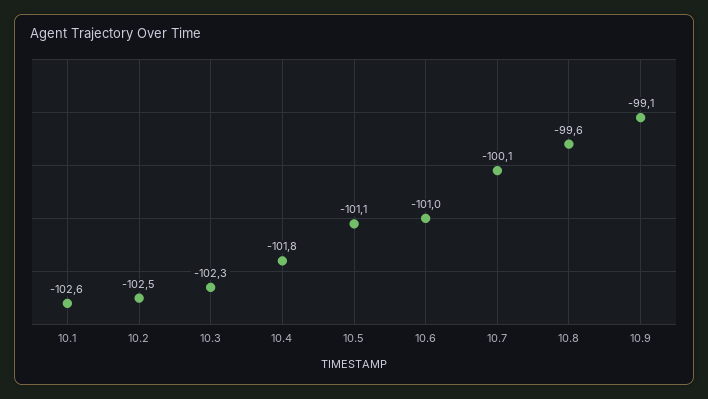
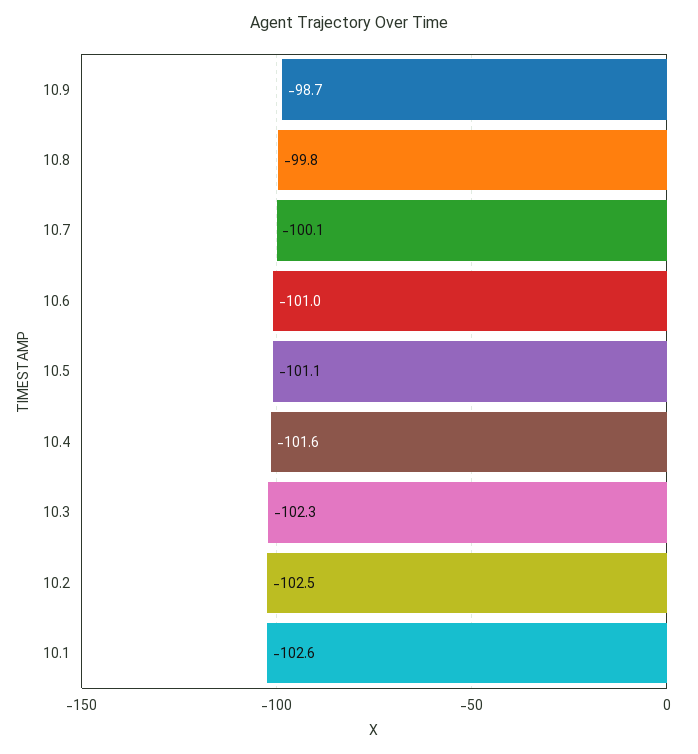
  {
    "10.1": -102.6,
    "10.2": -102.5,
    "10.3": -102.3,
-   "10.4": -101.8,
+   "10.4": -101.6,
    "10.5": -101.1,
    "10.6": -101,
    "10.7": -100.1,
-   "10.8": -99.6,
+   "10.8": -99.8,
-   "10.9": -99.1
+   "10.9": -98.7
  }

